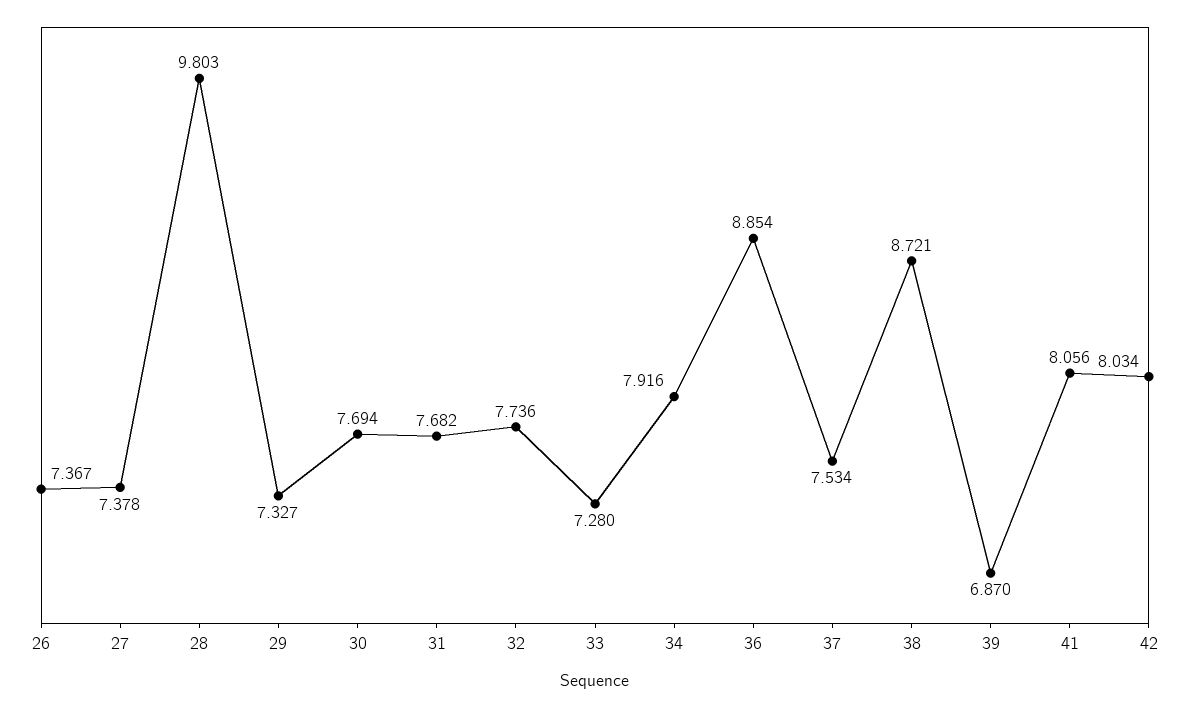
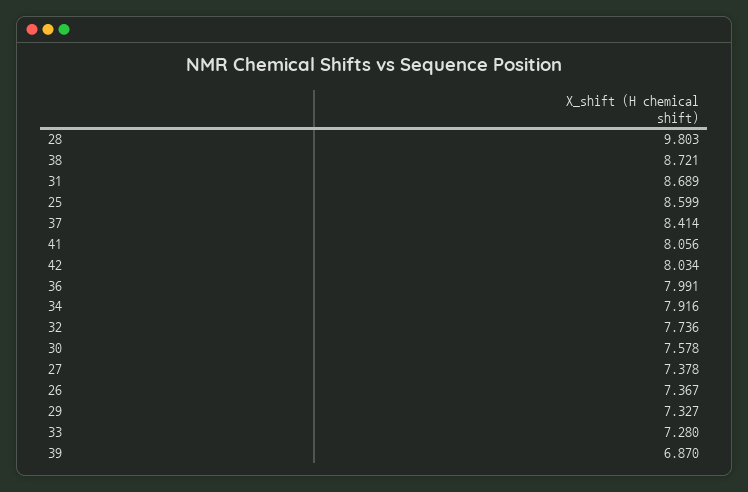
  {
    "26": 7.367,
    "27": 7.378,
    "28": 9.803,
    "29": 7.327,
-   "30": 7.694,
+   "30": 7.578,
-   "31": 7.682,
+   "31": 8.689,
    "32": 7.736,
    "33": 7.28,
    "34": 7.916,
-   "36": 8.854,
+   "36": 7.991,
-   "37": 7.534,
+   "37": 8.414,
    "38": 8.721,
    "39": 6.87,
    "41": 8.056,
-   "42": 8.034
+   "42": 8.034,
+   "25": 8.599
  }

